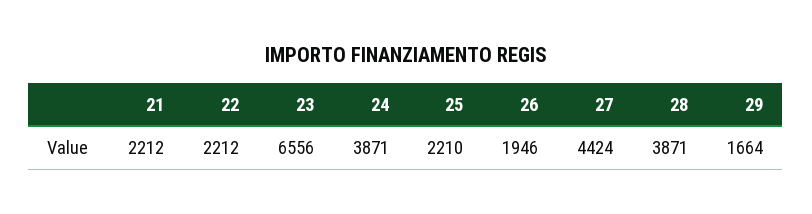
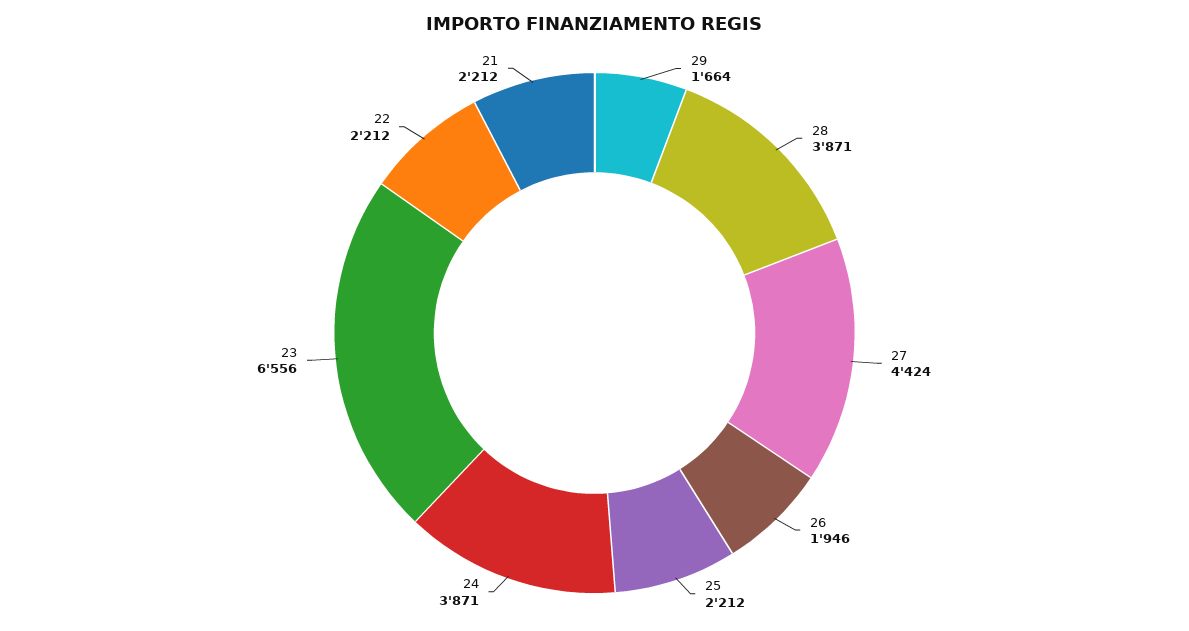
  {
    "21": 2212,
    "22": 2212,
    "23": 6556,
    "24": 3871,
-   "25": 2210,
+   "25": 2212,
    "26": 1946,
    "27": 4424,
    "28": 3871,
    "29": 1664
  }

